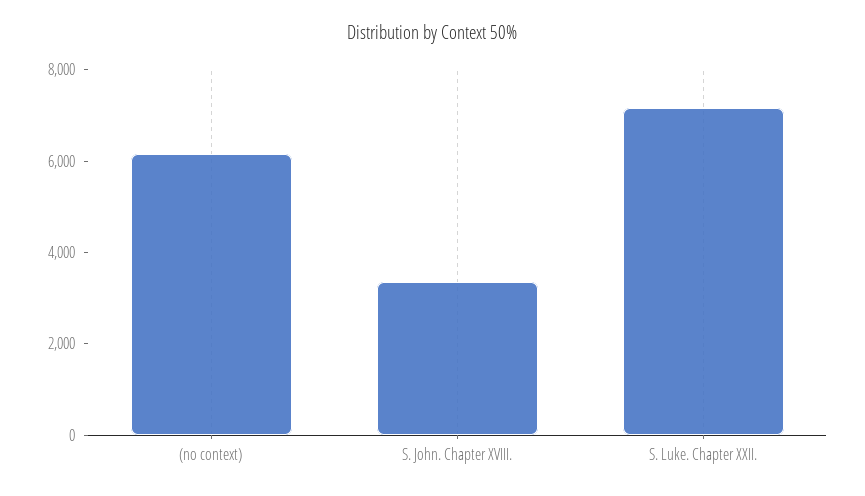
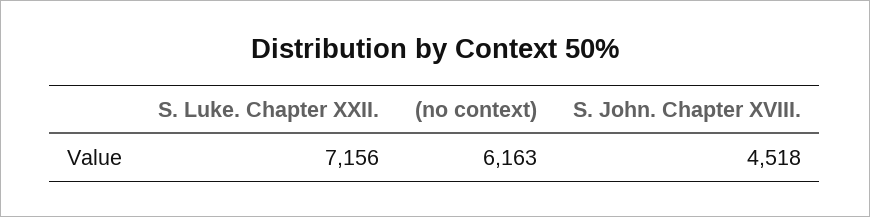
  {
    "(no context)": 6163,
-   "S. John. Chapter XVIII.": 3500,
+   "S. John. Chapter XVIII.": 4518,
    "S. Luke. Chapter XXII.": 7156
  }

